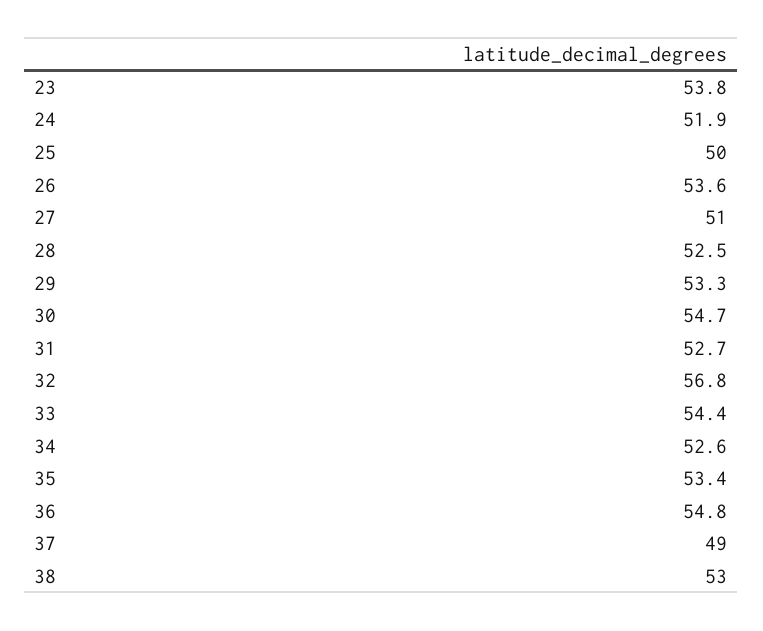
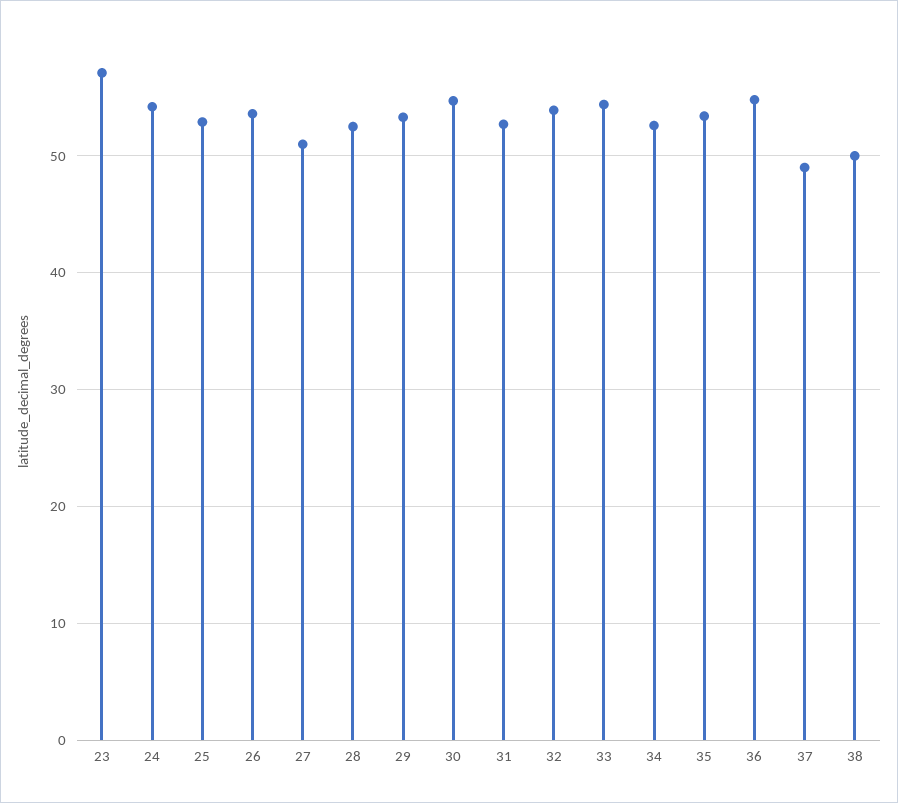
  {
-   "23": 53.8,
+   "23": 57,
-   "24": 51.9,
+   "24": 54,
-   "25": 50,
+   "25": 53,
    "26": 53.6,
    "27": 51,
    "28": 52.5,
    "29": 53.3,
    "30": 54.7,
    "31": 52.7,
-   "32": 56.8,
+   "32": 54,
    "33": 54.4,
    "34": 52.6,
    "35": 53.4,
    "36": 54.8,
    "37": 49,
-   "38": 53
+   "38": 50
  }

